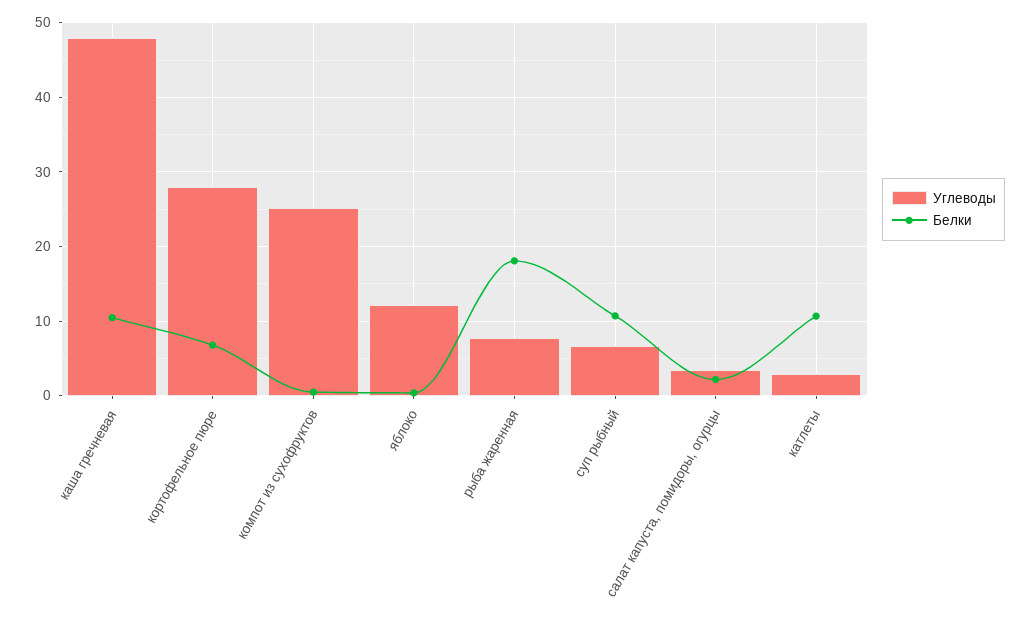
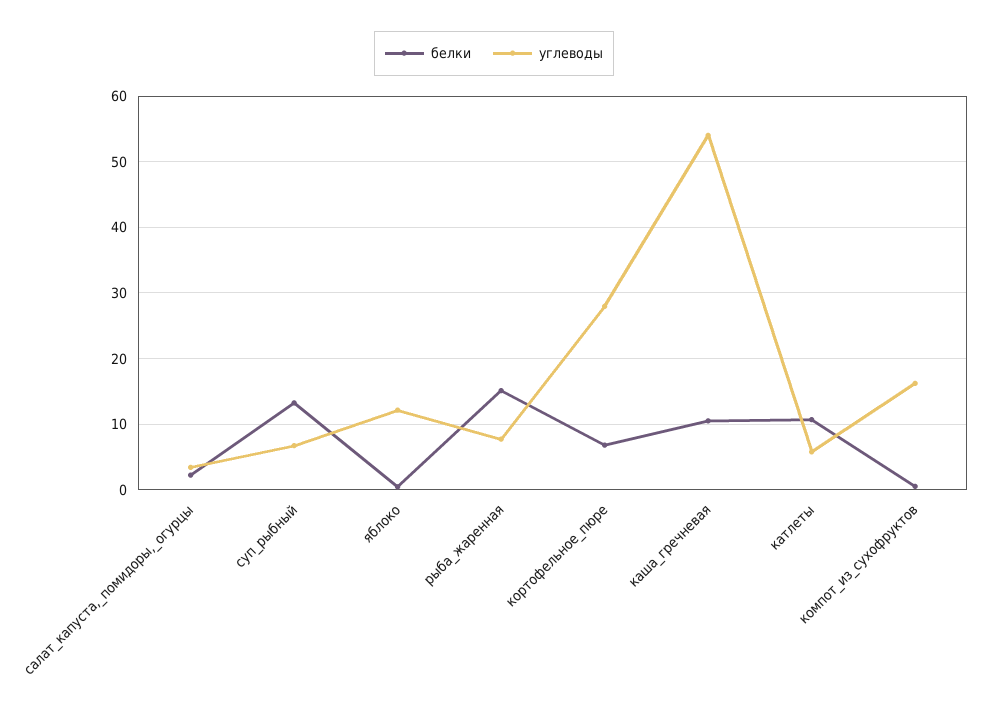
  {
    "Углеводы": {
-     "каша гречневая": 48,
+     "каша гречневая": 54,
      "кортофельное пюре": 28,
-     "компот из сухофруктов": 25,
+     "компот из сухофруктов": 16,
      "яблоко": 12,
      "рыба жаренная": 8,
      "суп рыбный": 7,
      "салат капуста, помидоры, огурцы": 3,
-     "катлеты": 3
+     "катлеты": 6
    },
    "Белки": {
      "каша гречневая": 10,
      "кортофельное пюре": 7,
      "компот из сухофруктов": 1,
      "яблоко": 0,
-     "рыба жаренная": 18,
+     "рыба жаренная": 15,
-     "суп рыбный": 11,
+     "суп рыбный": 13,
      "салат капуста, помидоры, огурцы": 2,
      "катлеты": 11
    }
  }

